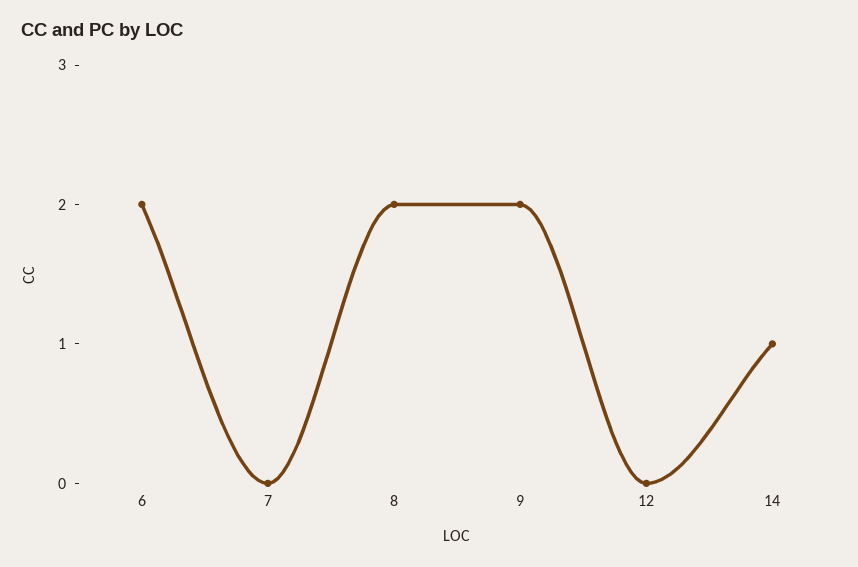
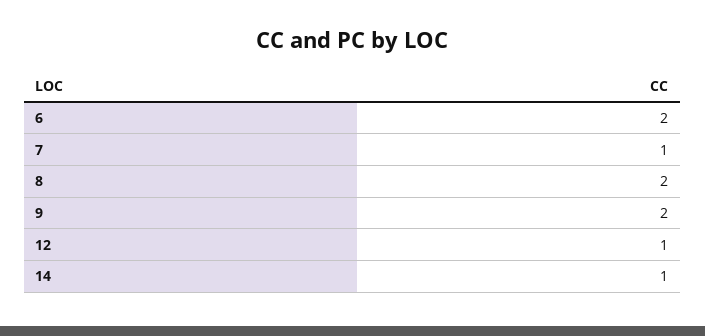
  {
    "6": 2,
-   "7": 0,
+   "7": 1,
    "8": 2,
    "9": 2,
-   "12": 0,
+   "12": 1,
    "14": 1
  }

